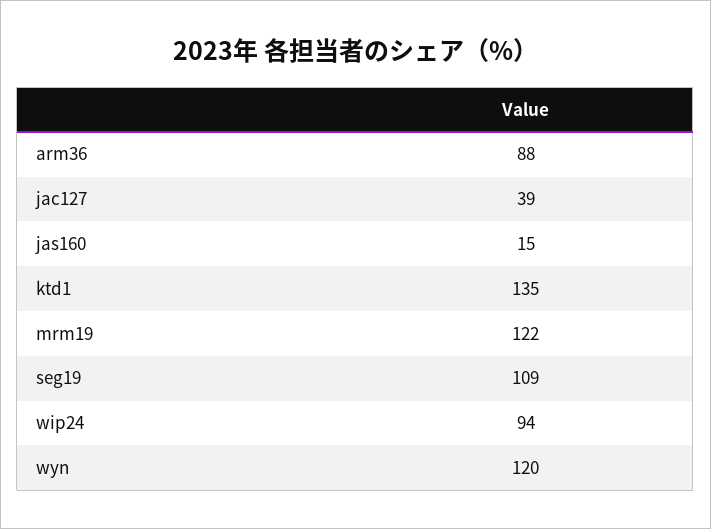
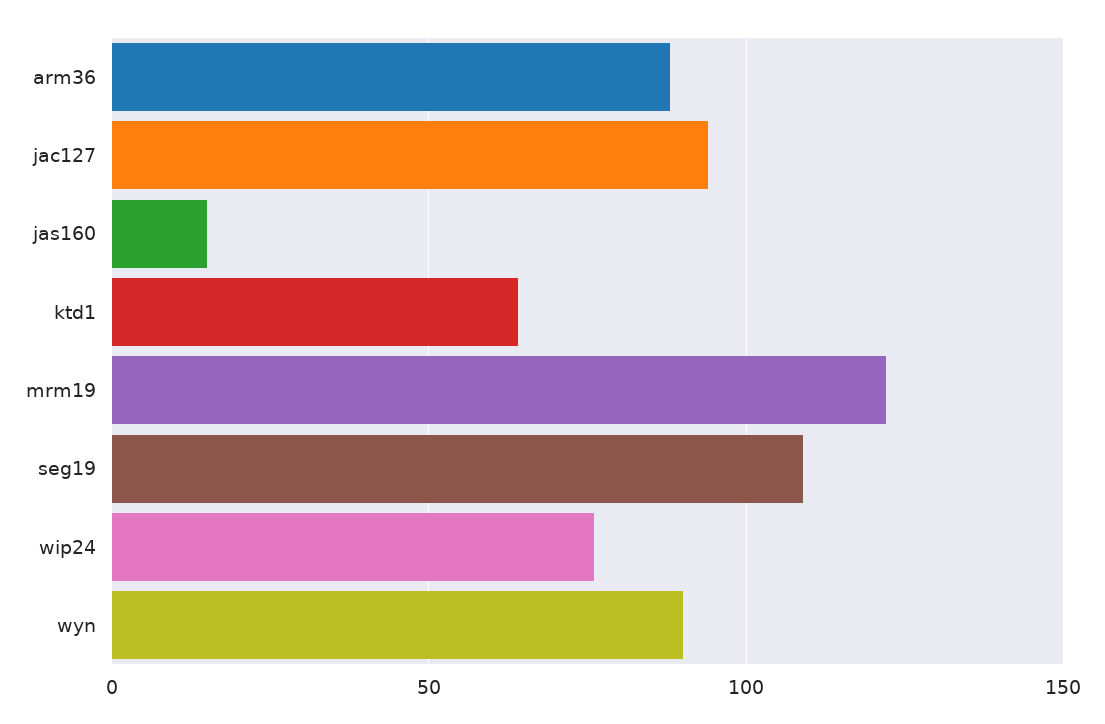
  {
    "arm36": 88,
-   "jac127": 39,
+   "jac127": 95,
    "jas160": 15,
-   "ktd1": 135,
+   "ktd1": 65,
    "mrm19": 122,
    "seg19": 109,
-   "wip24": 94,
+   "wip24": 75,
-   "wyn": 120
+   "wyn": 90
  }

